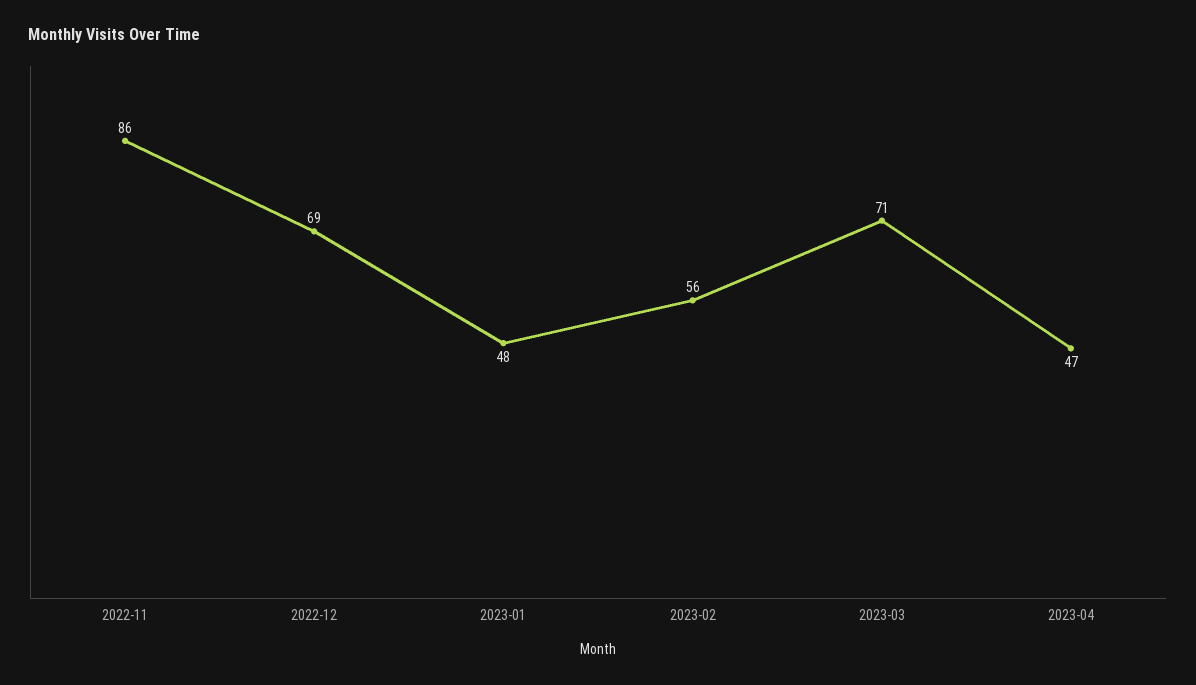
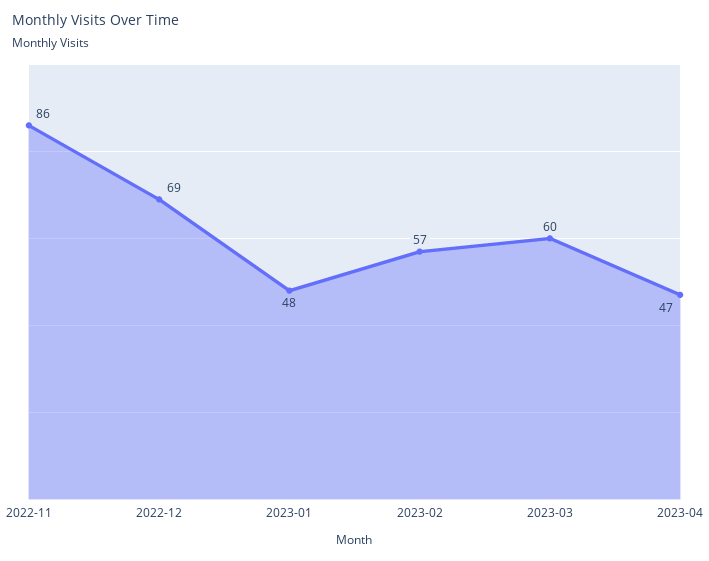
  {
    "2022-11": 86,
    "2022-12": 69,
    "2023-01": 48,
-   "2023-02": 56,
+   "2023-02": 57,
-   "2023-03": 71,
+   "2023-03": 60,
    "2023-04": 47
  }

